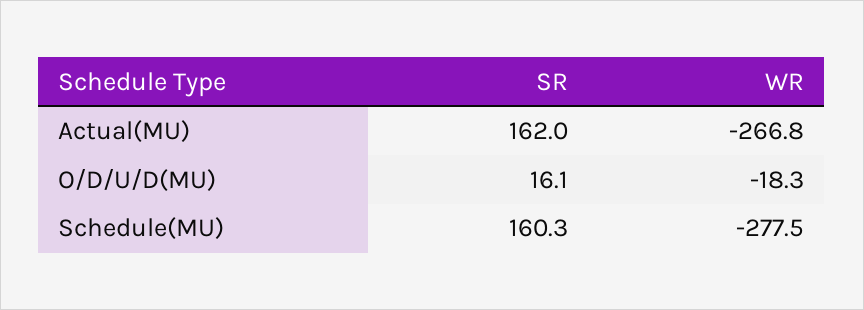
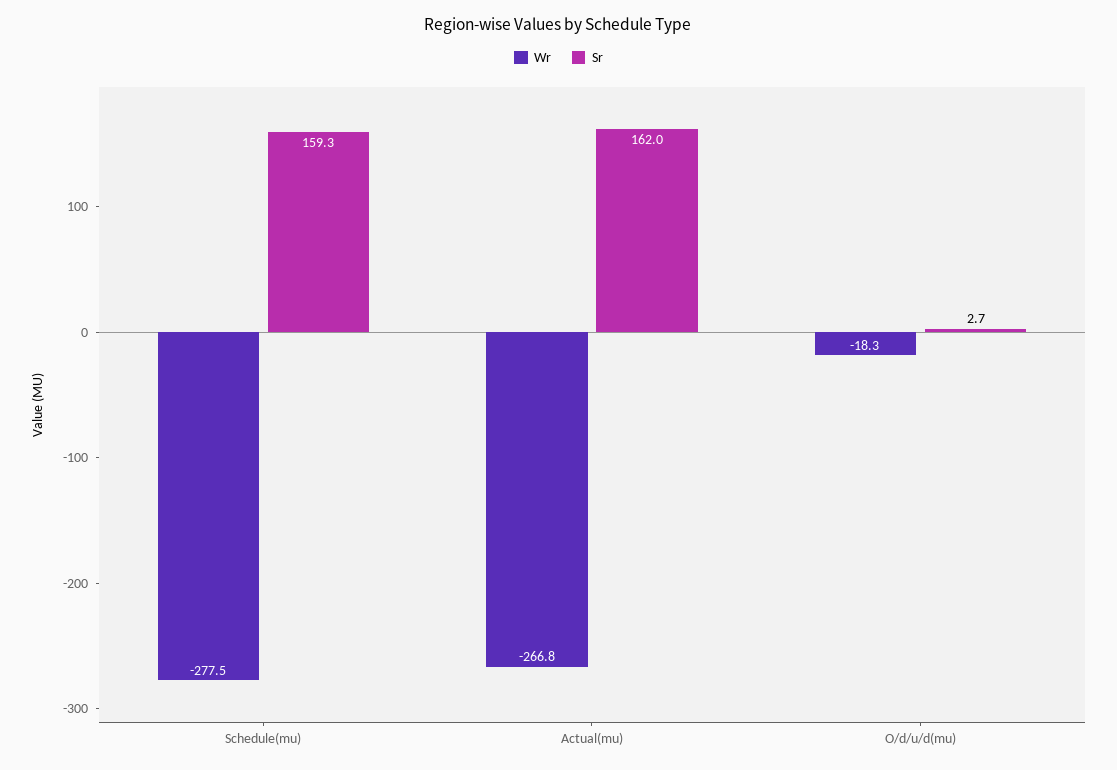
  {
    "SR": {
      "Actual(MU)": 162,
-     "O/D/U/D(MU)": 16.1,
+     "O/D/U/D(MU)": 2.7,
-     "Schedule(MU)": 160.3
+     "Schedule(MU)": 159.3
    },
    "WR": {
      "Actual(MU)": -266.8,
      "O/D/U/D(MU)": -18.3,
      "Schedule(MU)": -277.5
    }
  }

